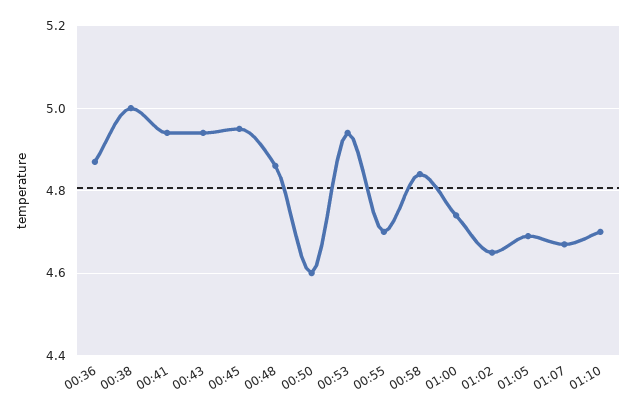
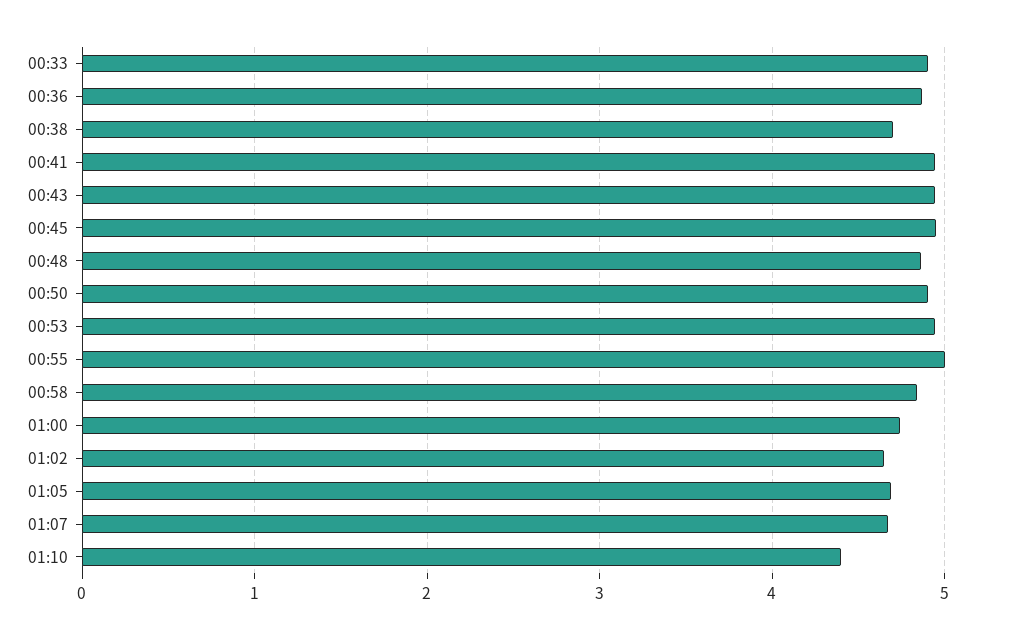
  {
    "00:36": 4.85,
-   "00:38": 5,
+   "00:38": 4.7,
    "00:41": 4.95,
    "00:43": 4.95,
    "00:45": 4.95,
    "00:48": 4.85,
-   "00:50": 4.6,
+   "00:50": 4.9,
    "00:53": 4.95,
-   "00:55": 4.7,
+   "00:55": 5,
    "00:58": 4.85,
    "01:00": 4.75,
    "01:02": 4.65,
    "01:05": 4.7,
    "01:07": 4.65,
-   "01:10": 4.7
+   "01:10": 4.4,
+   "00:33": 4.9
  }

